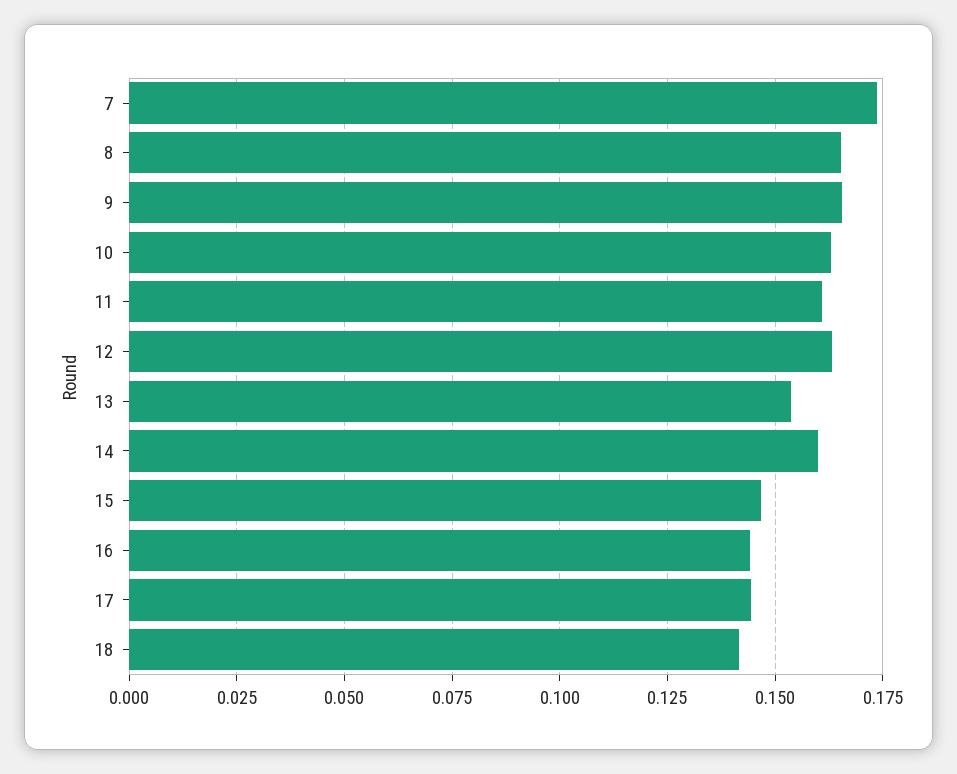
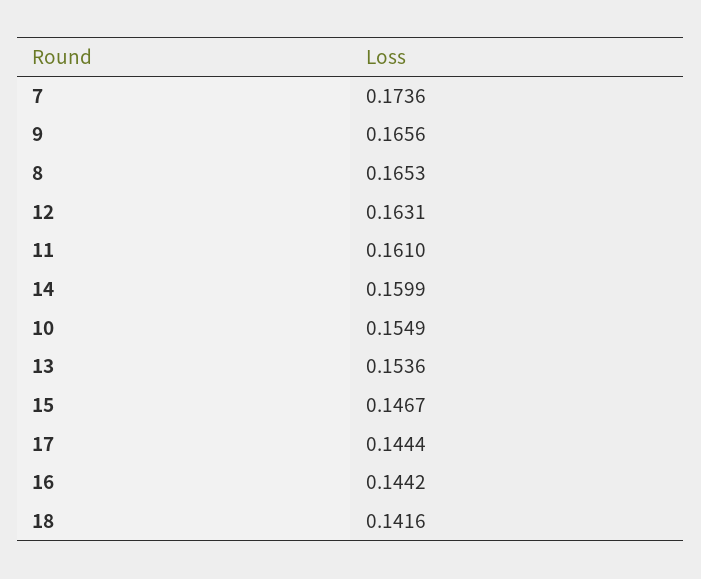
  {
    "7": 0.1736,
    "8": 0.1653,
    "9": 0.1656,
-   "10": 0.1625,
+   "10": 0.1549,
    "11": 0.161,
    "12": 0.1631,
    "13": 0.1536,
    "14": 0.1599,
    "15": 0.1467,
    "16": 0.1442,
    "17": 0.1444,
    "18": 0.1416
  }

